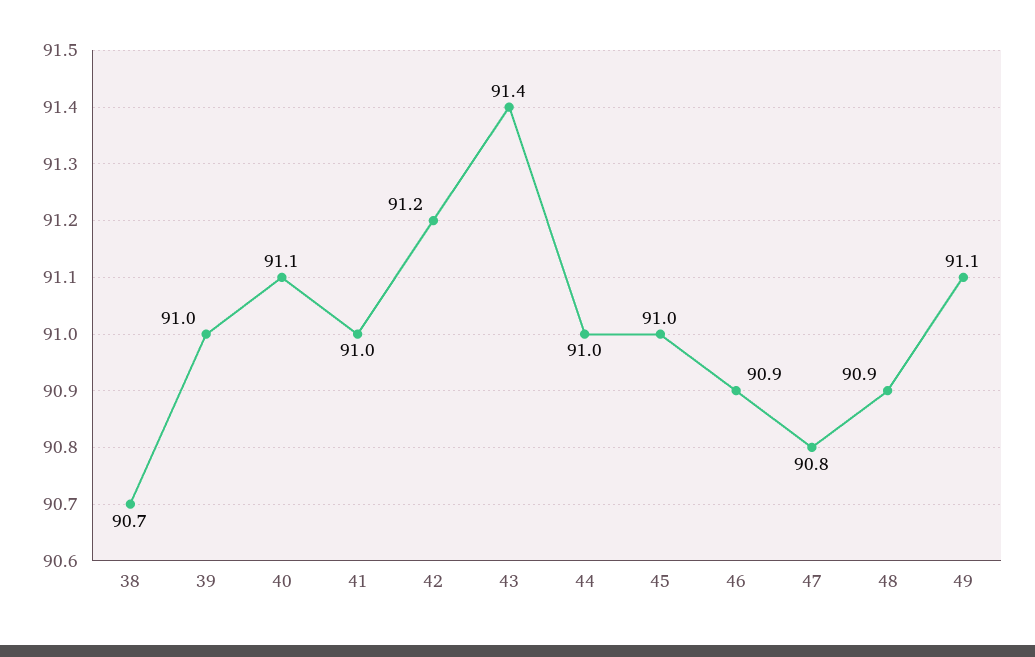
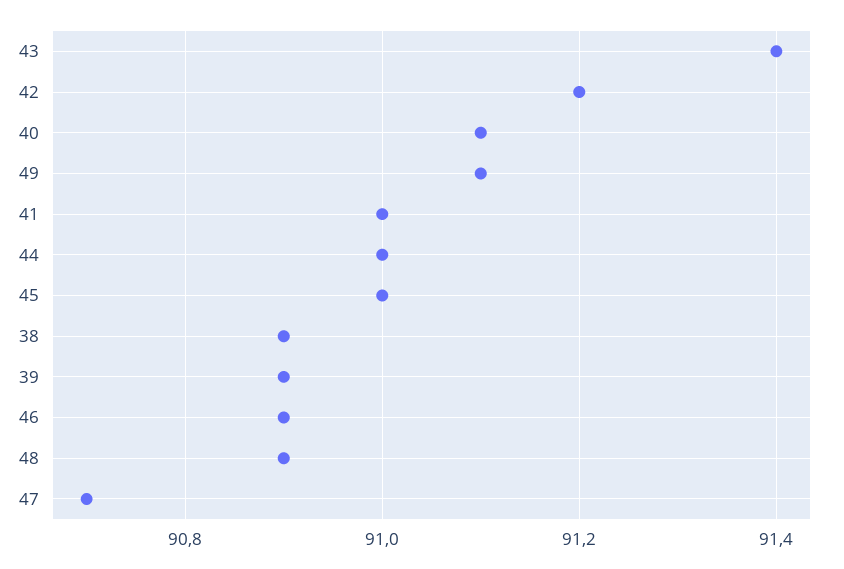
  {
-   "38": 90.7,
+   "38": 90.9,
-   "39": 91,
+   "39": 90.9,
    "40": 91.1,
    "41": 91,
    "42": 91.2,
    "43": 91.4,
    "44": 91,
    "45": 91,
    "46": 90.9,
-   "47": 90.8,
+   "47": 90.7,
    "48": 90.9,
    "49": 91.1
  }

